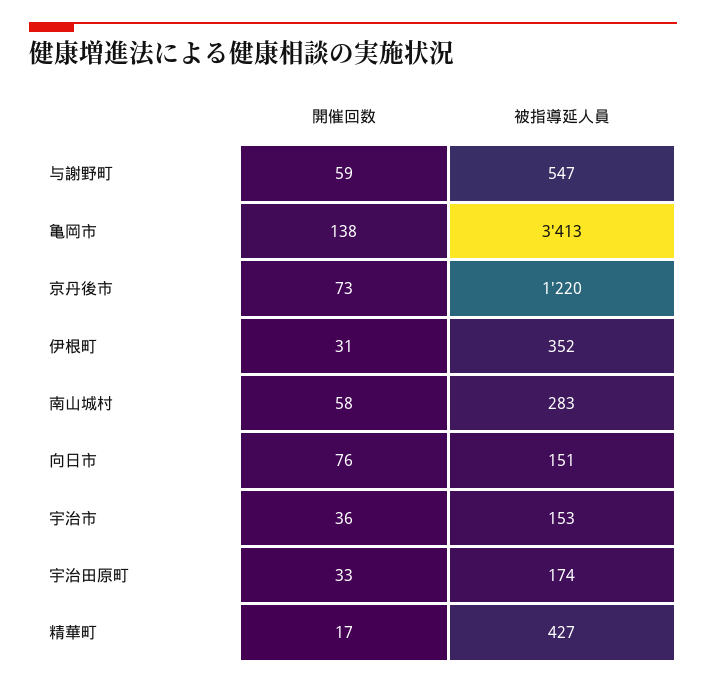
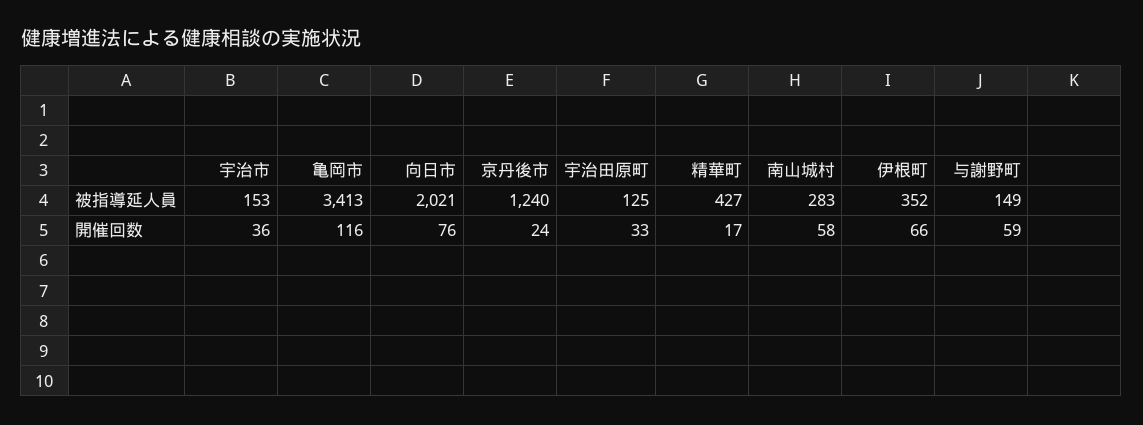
  {
    "開催回数": {
      "与謝野町": 59,
-     "亀岡市": 138,
+     "亀岡市": 116,
-     "京丹後市": 73,
+     "京丹後市": 24,
-     "伊根町": 31,
+     "伊根町": 66,
      "南山城村": 58,
      "向日市": 76,
      "宇治市": 36,
      "宇治田原町": 33,
      "精華町": 17
    },
    "被指導延人員": {
-     "与謝野町": 547,
+     "与謝野町": 149,
      "亀岡市": 3413,
-     "京丹後市": 1220,
+     "京丹後市": 1240,
      "伊根町": 352,
      "南山城村": 283,
-     "向日市": 151,
+     "向日市": 2021,
      "宇治市": 153,
-     "宇治田原町": 174,
+     "宇治田原町": 125,
      "精華町": 427
    }
  }

